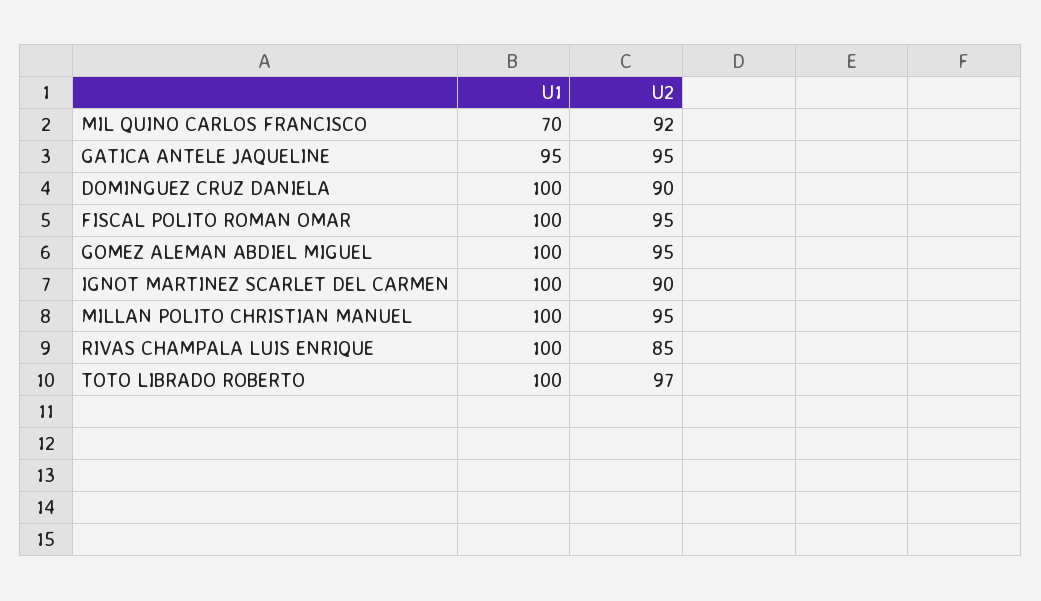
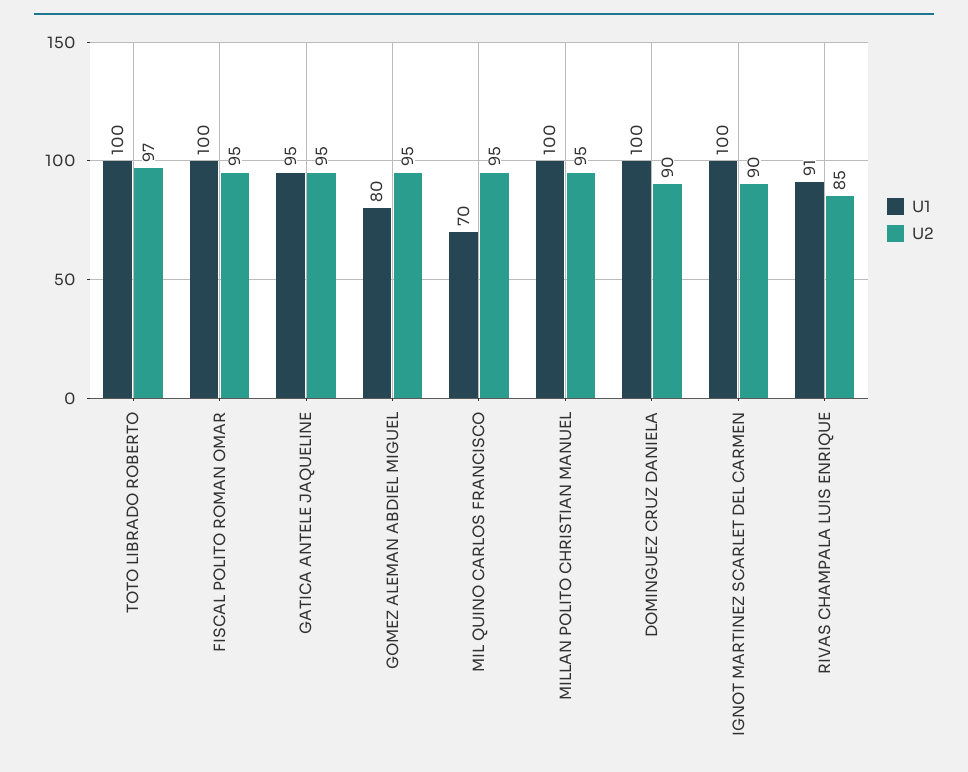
  {
    "U1": {
      "MIL QUINO CARLOS FRANCISCO": 70,
      "GATICA ANTELE JAQUELINE": 95,
      "DOMINGUEZ CRUZ DANIELA": 100,
      "FISCAL POLITO ROMAN OMAR": 100,
-     "GOMEZ ALEMAN ABDIEL MIGUEL": 100,
+     "GOMEZ ALEMAN ABDIEL MIGUEL": 80,
      "IGNOT MARTINEZ SCARLET DEL CARMEN": 100,
      "MILLAN POLITO CHRISTIAN MANUEL": 100,
-     "RIVAS CHAMPALA LUIS ENRIQUE": 100,
+     "RIVAS CHAMPALA LUIS ENRIQUE": 91,
      "TOTO LIBRADO ROBERTO": 100
    },
    "U2": {
-     "MIL QUINO CARLOS FRANCISCO": 92,
+     "MIL QUINO CARLOS FRANCISCO": 95,
      "GATICA ANTELE JAQUELINE": 95,
      "DOMINGUEZ CRUZ DANIELA": 90,
      "FISCAL POLITO ROMAN OMAR": 95,
      "GOMEZ ALEMAN ABDIEL MIGUEL": 95,
      "IGNOT MARTINEZ SCARLET DEL CARMEN": 90,
      "MILLAN POLITO CHRISTIAN MANUEL": 95,
      "RIVAS CHAMPALA LUIS ENRIQUE": 85,
      "TOTO LIBRADO ROBERTO": 97
    }
  }

